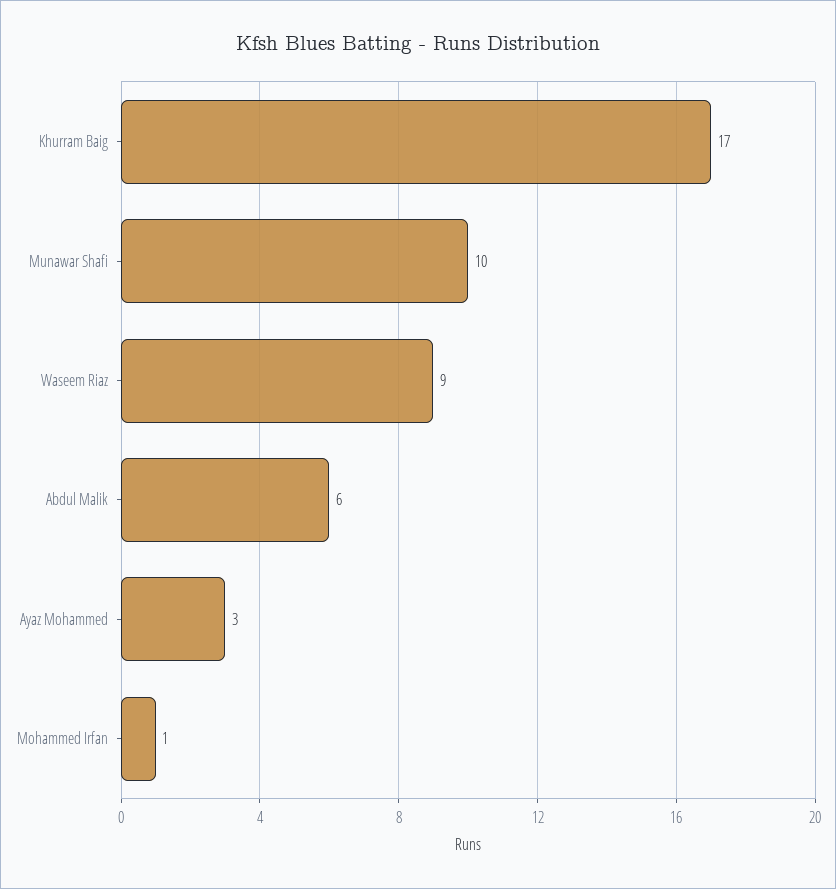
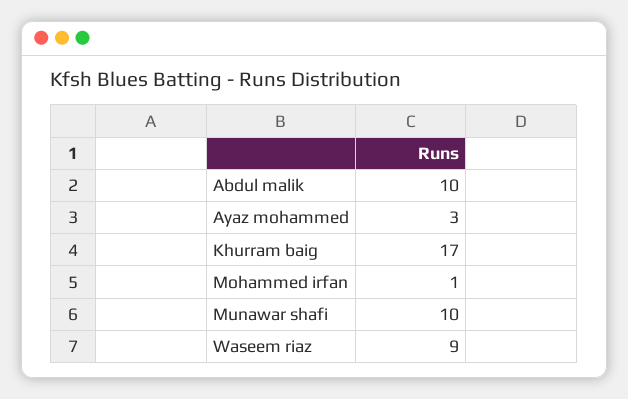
  {
    "Khurram Baig": 17,
    "Munawar Shafi": 10,
    "Waseem Riaz": 9,
-   "Abdul Malik": 6,
+   "Abdul Malik": 10,
    "Ayaz Mohammed": 3,
    "Mohammed Irfan": 1
  }

